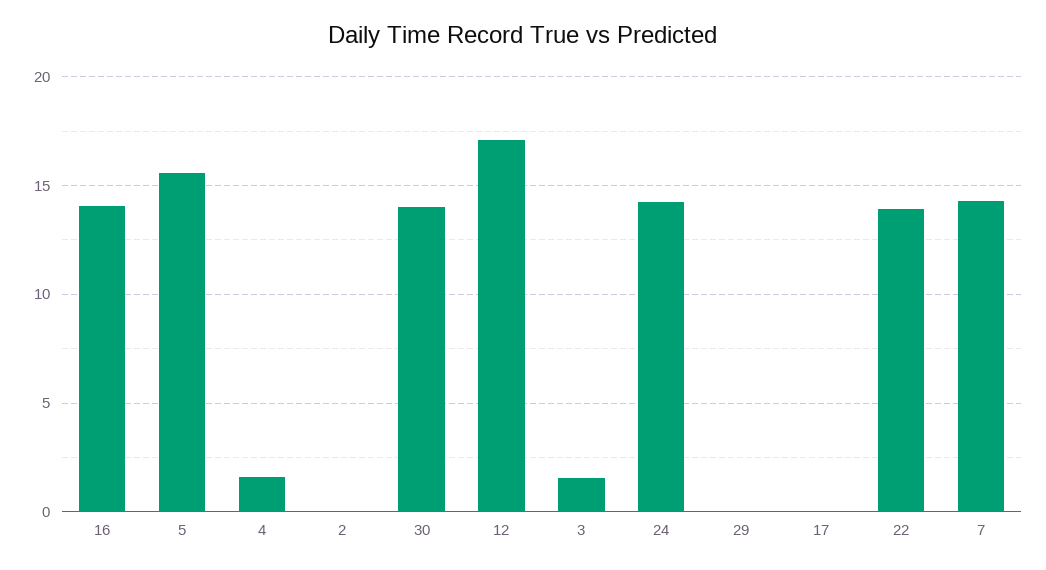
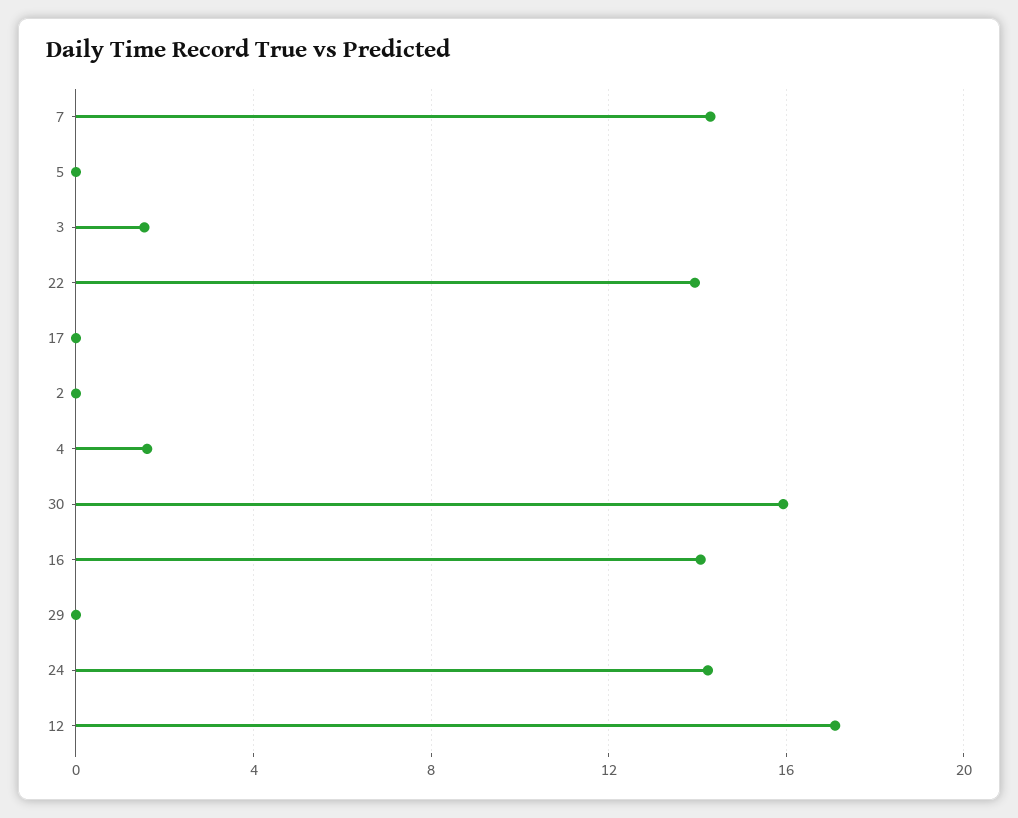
  {
    "16": 14,
-   "5": 15.5,
+   "5": 0,
    "4": 1.5,
    "2": 0,
-   "30": 14,
+   "30": 16,
    "12": 17,
    "3": 1.5,
    "24": 14,
    "29": 0,
    "17": 0,
    "22": 14,
    "7": 14.5
  }

